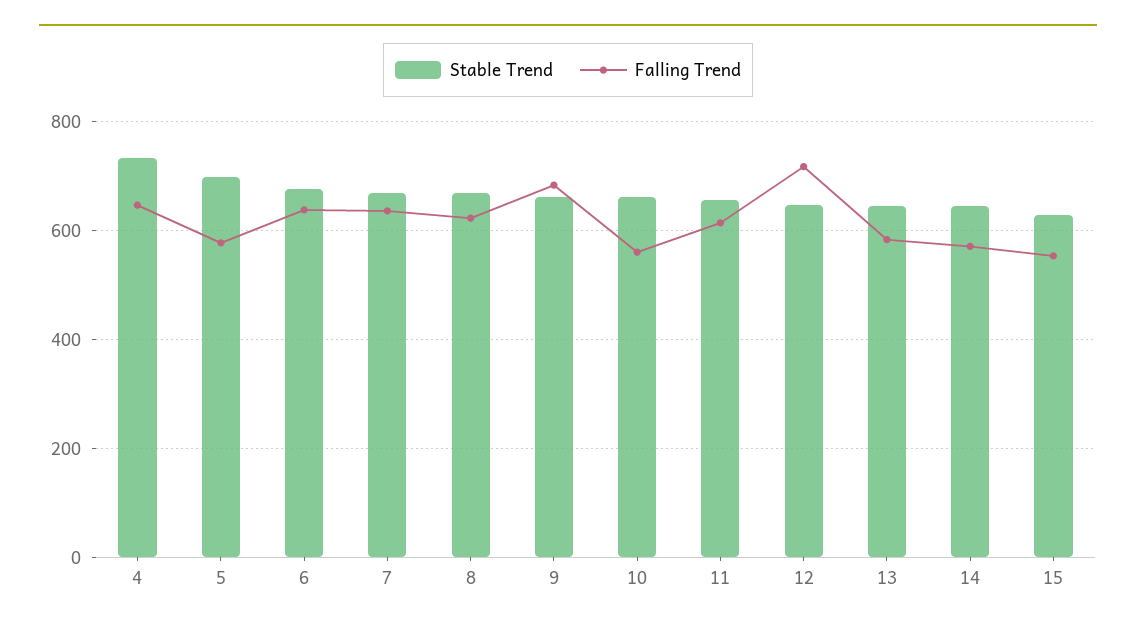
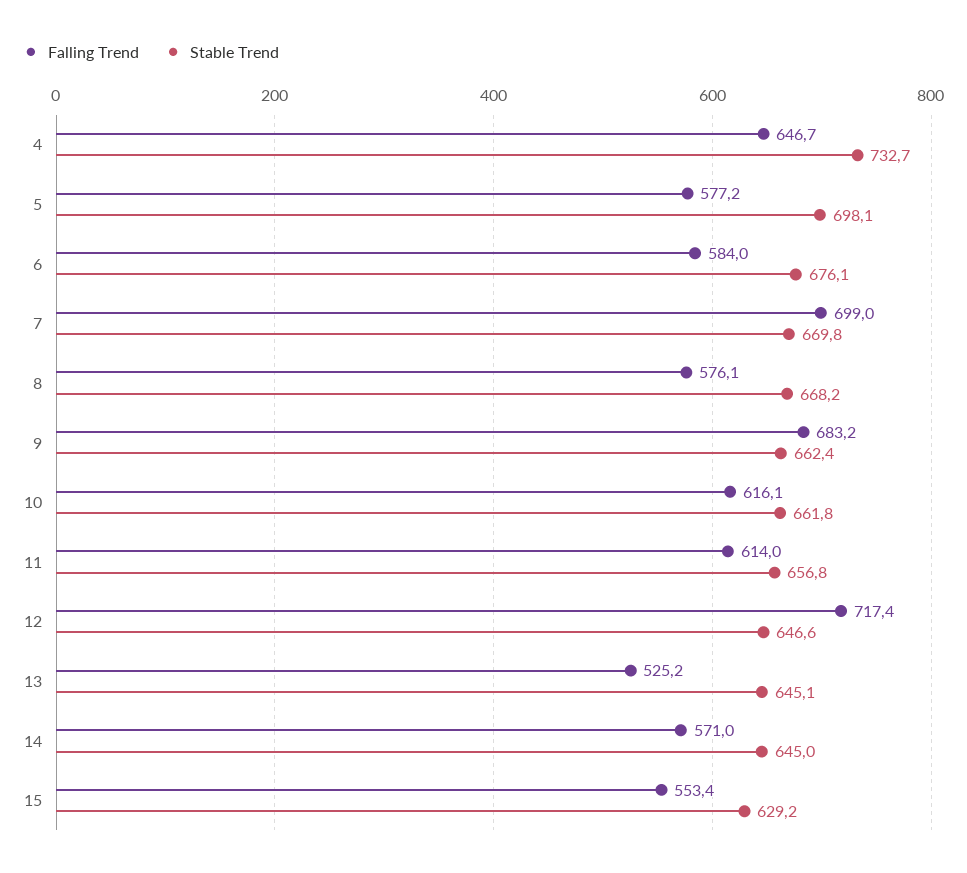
  {
    "Stable Trend": {
      "4": 732.7,
      "5": 698.1,
      "6": 676.1,
      "7": 669.8,
      "8": 668.2,
      "9": 662.4,
      "10": 661.8,
      "11": 656.8,
      "12": 646.6,
      "13": 645.1,
      "14": 645,
      "15": 629.2
    },
    "Falling Trend": {
      "4": 646.7,
      "5": 577.2,
-     "6": 640,
+     "6": 584,
-     "7": 640,
+     "7": 699,
-     "8": 620,
+     "8": 576.1,
      "9": 683.2,
-     "10": 560,
+     "10": 616.1,
      "11": 614,
      "12": 717.4,
-     "13": 580,
+     "13": 525.2,
      "14": 571,
      "15": 553.4
    }
  }

